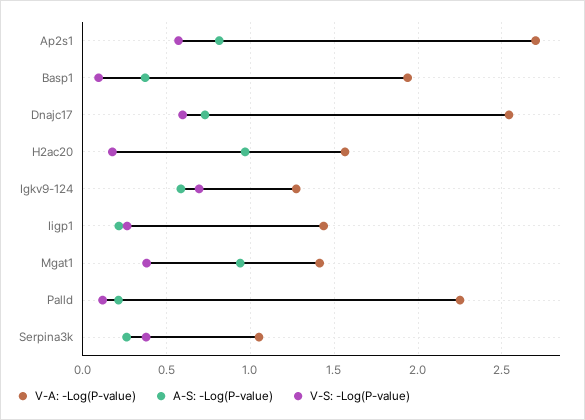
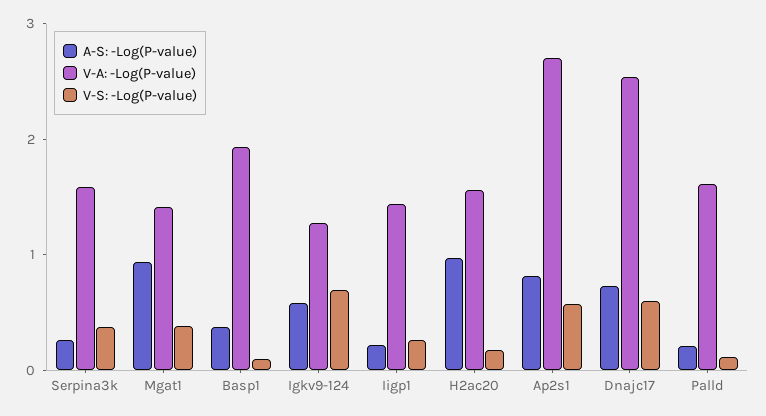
  {
    "V-A: -Log(P-value)": {
      "Ap2s1": 2.7,
      "Basp1": 1.95,
      "Dnajc17": 2.55,
      "H2ac20": 1.55,
      "Igkv9-124": 1.25,
      "Iigp1": 1.45,
      "Mgat1": 1.4,
-     "Palld": 2.25,
+     "Palld": 1.6,
-     "Serpina3k": 1.05
+     "Serpina3k": 1.6
    },
    "A-S: -Log(P-value)": {
      "Ap2s1": 0.8,
      "Basp1": 0.35,
      "Dnajc17": 0.75,
      "H2ac20": 0.95,
      "Igkv9-124": 0.6,
      "Iigp1": 0.2,
      "Mgat1": 0.95,
      "Palld": 0.2,
      "Serpina3k": 0.25
    },
    "V-S: -Log(P-value)": {
      "Ap2s1": 0.55,
      "Basp1": 0.1,
      "Dnajc17": 0.6,
      "H2ac20": 0.2,
      "Igkv9-124": 0.7,
      "Iigp1": 0.25,
      "Mgat1": 0.4,
      "Palld": 0.1,
      "Serpina3k": 0.4
    }
  }

